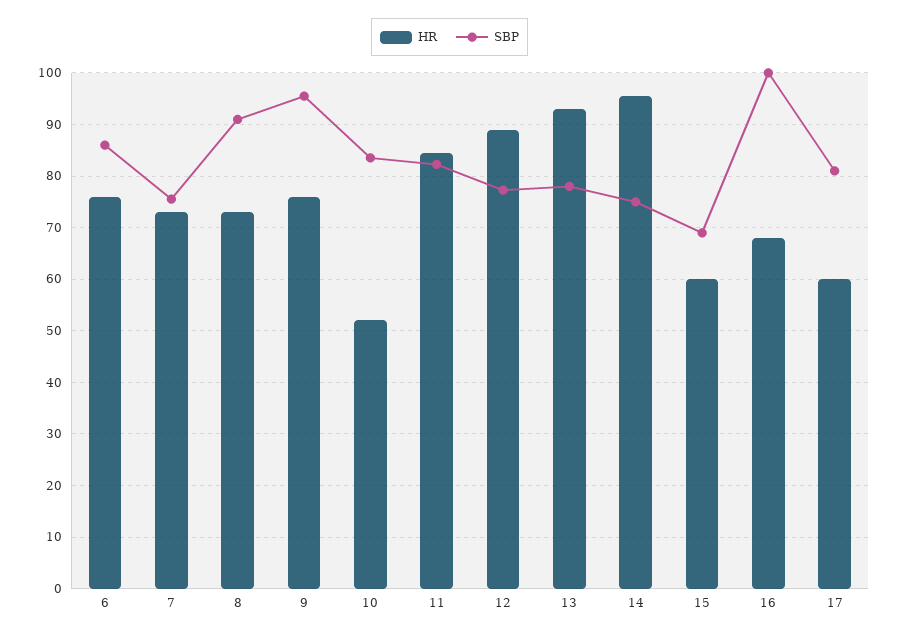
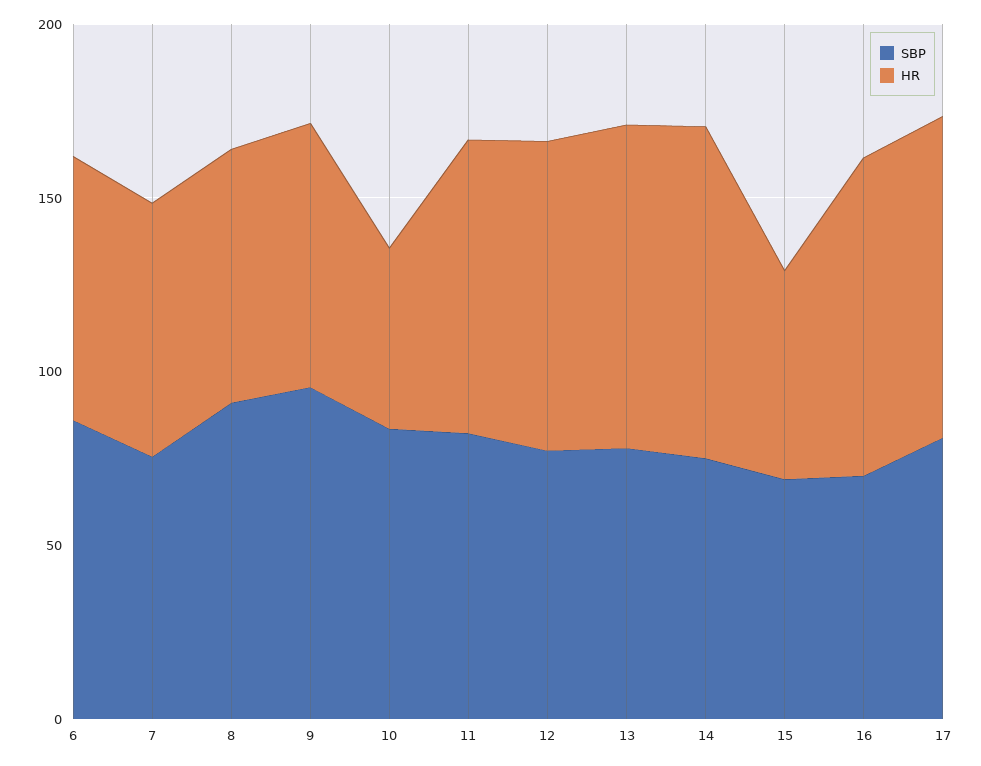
  {
    "HR": {
      "6": 76,
      "7": 74,
      "8": 74,
      "9": 76,
      "10": 52,
      "11": 84,
      "12": 90,
      "13": 94,
      "14": 96,
      "15": 60,
-     "16": 68,
+     "16": 90,
-     "17": 60
+     "17": 90
    },
    "SBP": {
      "6": 86,
      "7": 76,
      "8": 92,
      "9": 96,
      "10": 84,
      "11": 82,
      "12": 78,
      "13": 78,
      "14": 76,
      "15": 70,
-     "16": 100,
+     "16": 70,
      "17": 82
    }
  }

